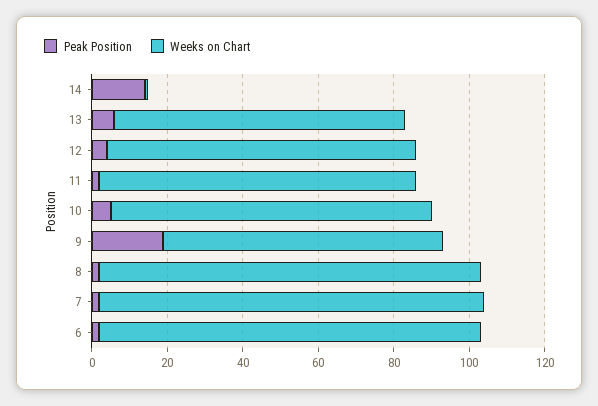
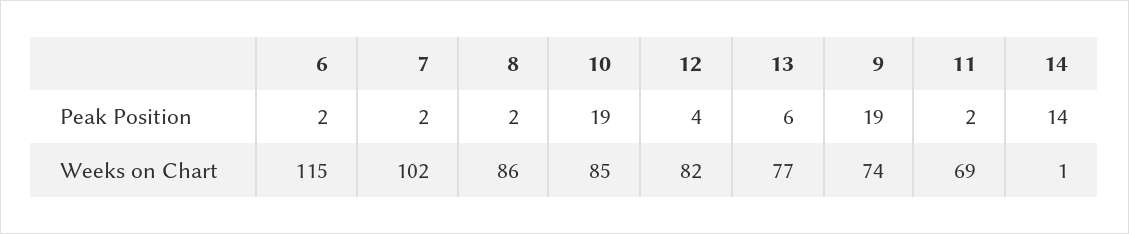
  {
    "Peak Position": {
      "14": 14,
      "13": 6,
      "12": 4,
      "11": 2,
-     "10": 5,
+     "10": 19,
      "9": 19,
      "8": 2,
      "7": 2,
      "6": 2
    },
    "Weeks on Chart": {
      "14": 1,
      "13": 77,
      "12": 82,
-     "11": 85,
+     "11": 69,
      "10": 85,
      "9": 74,
-     "8": 100,
+     "8": 86,
      "7": 102,
-     "6": 100
+     "6": 115
    }
  }

